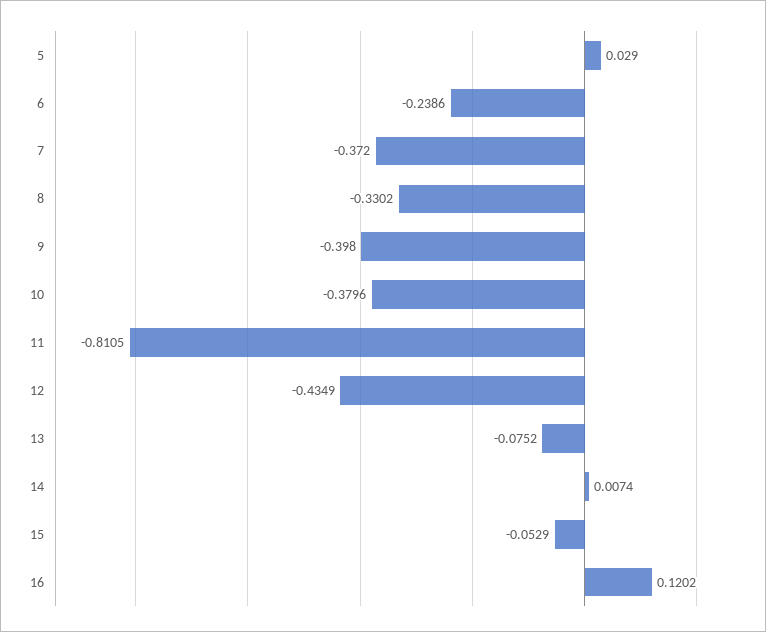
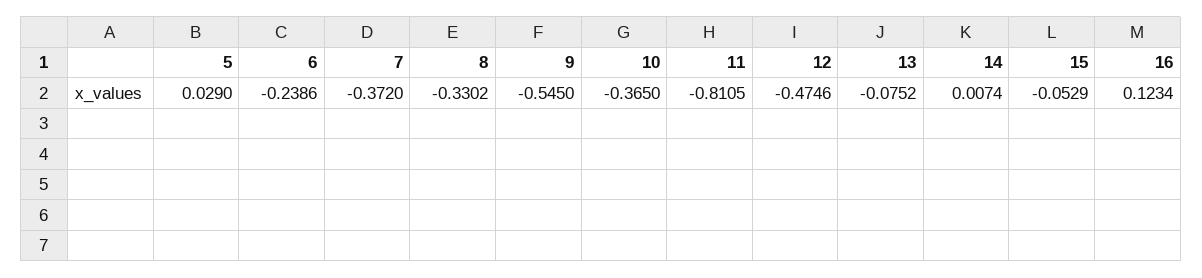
  {
    "5": 0.029,
    "6": -0.2386,
    "7": -0.372,
    "8": -0.3302,
-   "9": -0.398,
+   "9": -0.545,
-   "10": -0.3796,
+   "10": -0.365,
    "11": -0.8105,
-   "12": -0.4349,
+   "12": -0.4746,
    "13": -0.0752,
    "14": 0.0074,
    "15": -0.0529,
-   "16": 0.1202
+   "16": 0.1234
  }

